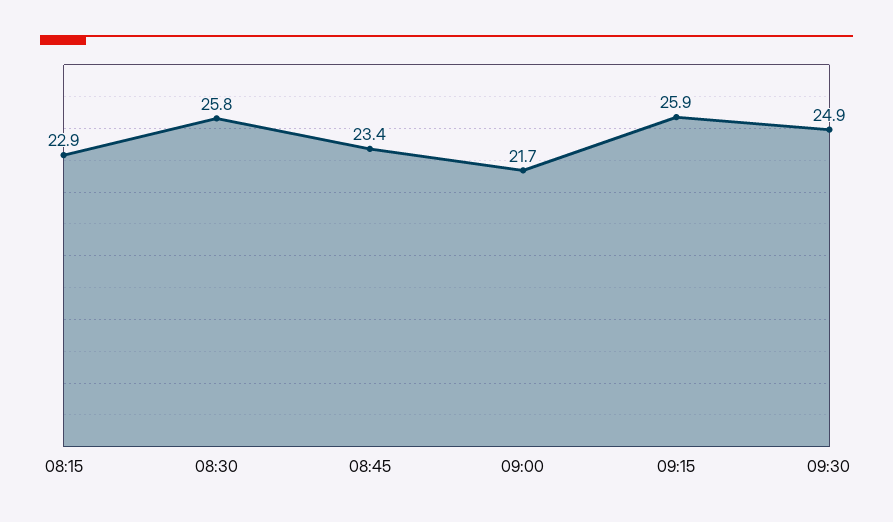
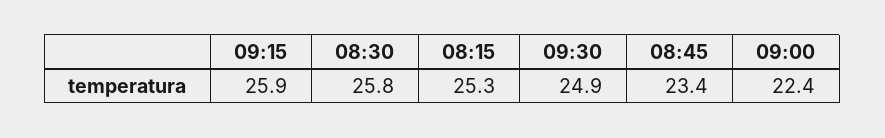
  {
-   "08:15": 22.9,
+   "08:15": 25.3,
    "08:30": 25.8,
    "08:45": 23.4,
-   "09:00": 21.7,
+   "09:00": 22.4,
    "09:15": 25.9,
    "09:30": 24.9
  }

